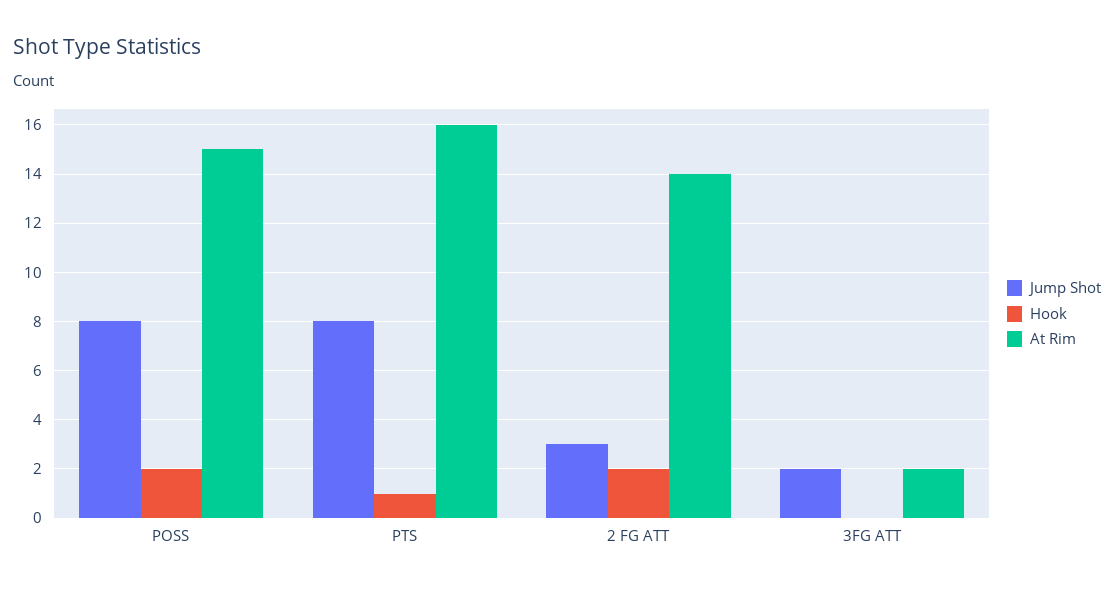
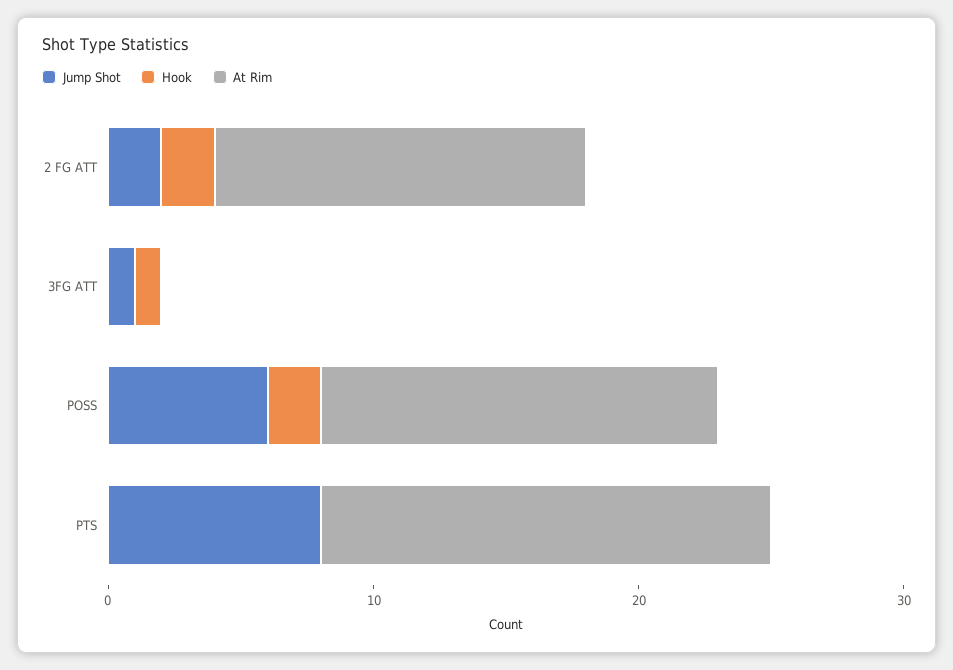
  {
    "Jump Shot": {
-     "POSS": 8,
+     "POSS": 6,
      "PTS": 8,
-     "2 FG ATT": 3,
+     "2 FG ATT": 2,
-     "3FG ATT": 2
+     "3FG ATT": 1
    },
    "Hook": {
      "POSS": 2,
-     "PTS": 1,
+     "PTS": 0,
      "2 FG ATT": 2,
-     "3FG ATT": 0
+     "3FG ATT": 1
    },
    "At Rim": {
      "POSS": 15,
-     "PTS": 16,
+     "PTS": 17,
      "2 FG ATT": 14,
-     "3FG ATT": 2
+     "3FG ATT": 0
    }
  }

